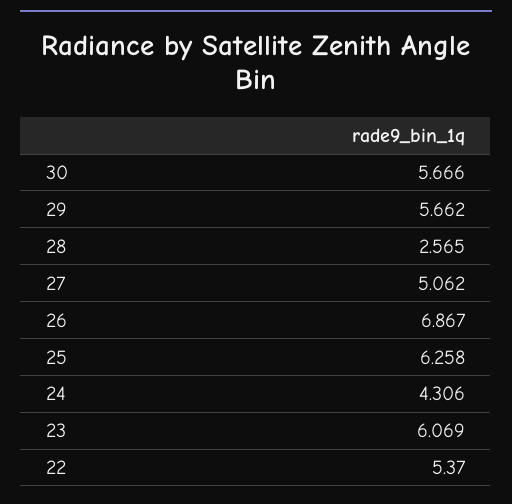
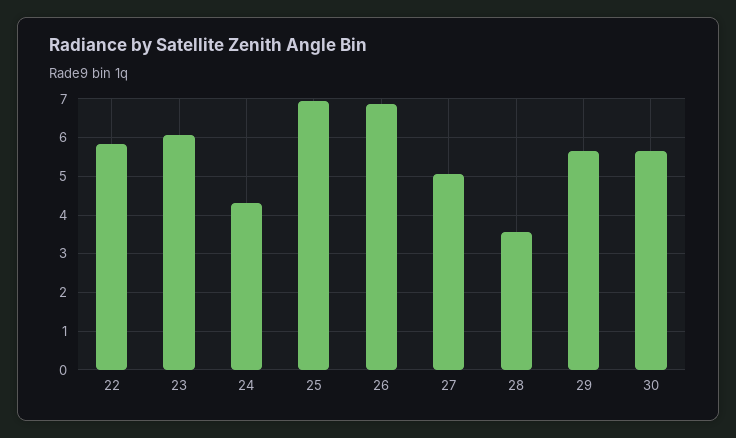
  {
    "30": 5.666,
    "29": 5.662,
-   "28": 2.565,
+   "28": 3.6,
    "27": 5.062,
    "26": 6.867,
-   "25": 6.258,
+   "25": 7,
    "24": 4.306,
    "23": 6.069,
-   "22": 5.37
+   "22": 5.8
  }

